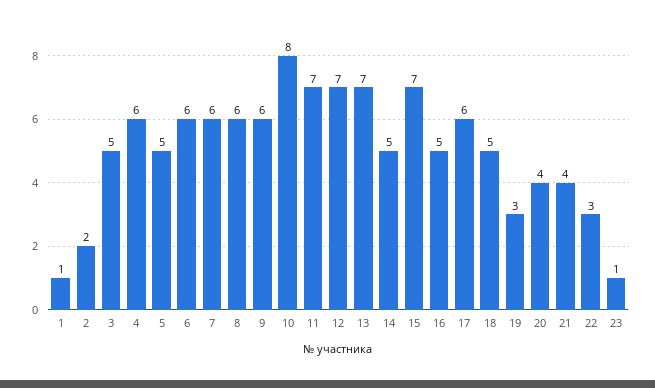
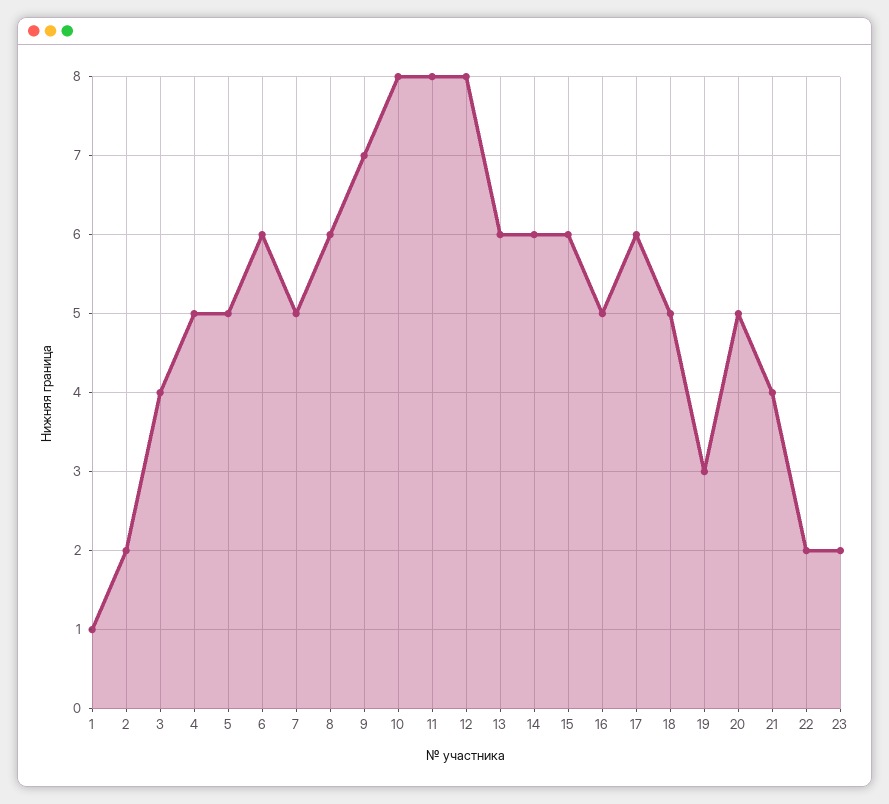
  {
    "1": 1,
    "2": 2,
-   "3": 5,
+   "3": 4,
-   "4": 6,
+   "4": 5,
    "5": 5,
    "6": 6,
-   "7": 6,
+   "7": 5,
    "8": 6,
-   "9": 6,
+   "9": 7,
    "10": 8,
-   "11": 7,
+   "11": 8,
-   "12": 7,
+   "12": 8,
-   "13": 7,
+   "13": 6,
-   "14": 5,
+   "14": 6,
-   "15": 7,
+   "15": 6,
    "16": 5,
    "17": 6,
    "18": 5,
    "19": 3,
-   "20": 4,
+   "20": 5,
    "21": 4,
-   "22": 3,
+   "22": 2,
-   "23": 1
+   "23": 2
  }

